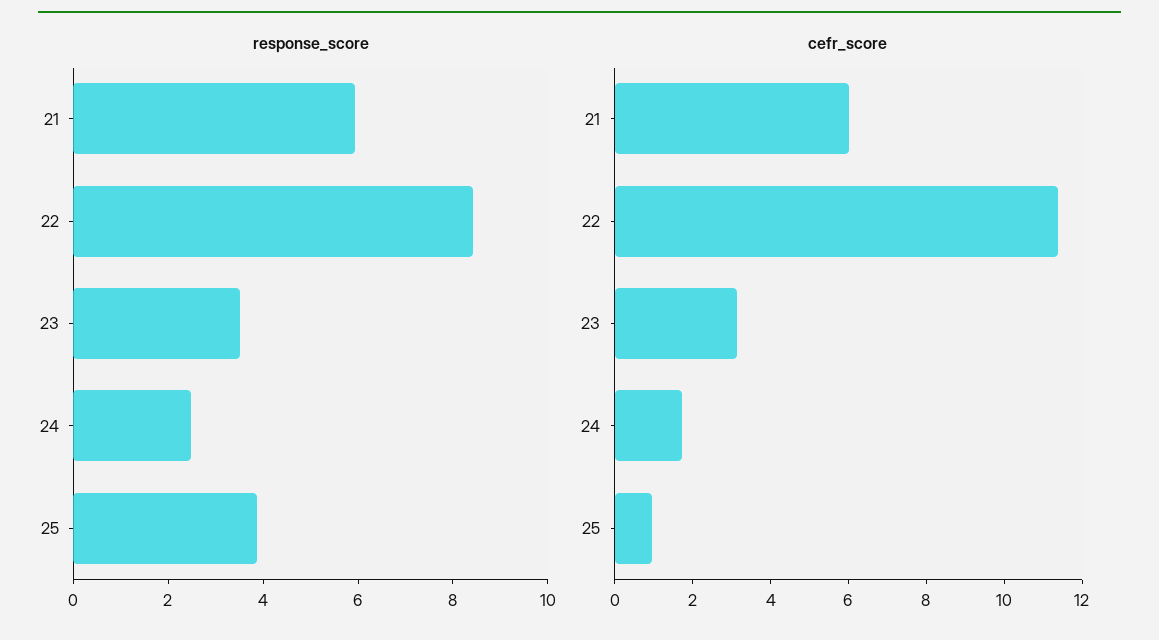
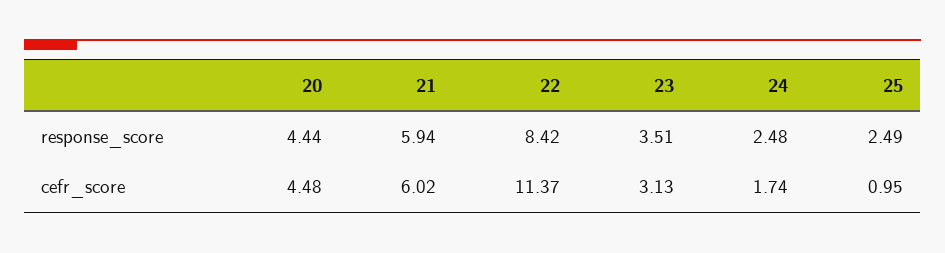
  {
    "response_score": {
      "21": 5.94,
      "22": 8.42,
      "23": 3.51,
      "24": 2.48,
-     "25": 4
+     "25": 2.49,
+     "20": 4.44
    },
    "cefr_score": {
      "21": 6.02,
      "22": 11.37,
      "23": 3.13,
      "24": 1.74,
-     "25": 0.95
+     "25": 0.95,
+     "20": 4.48
    }
  }

